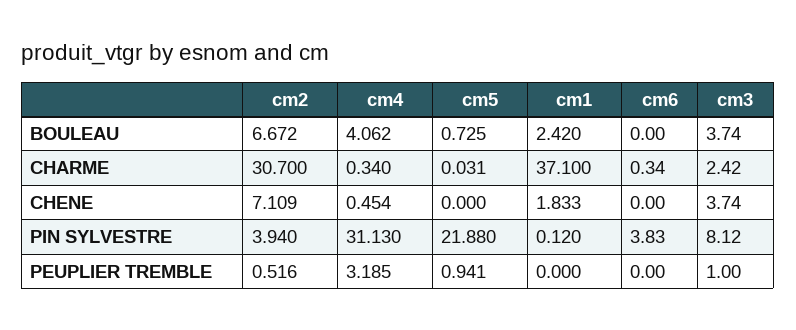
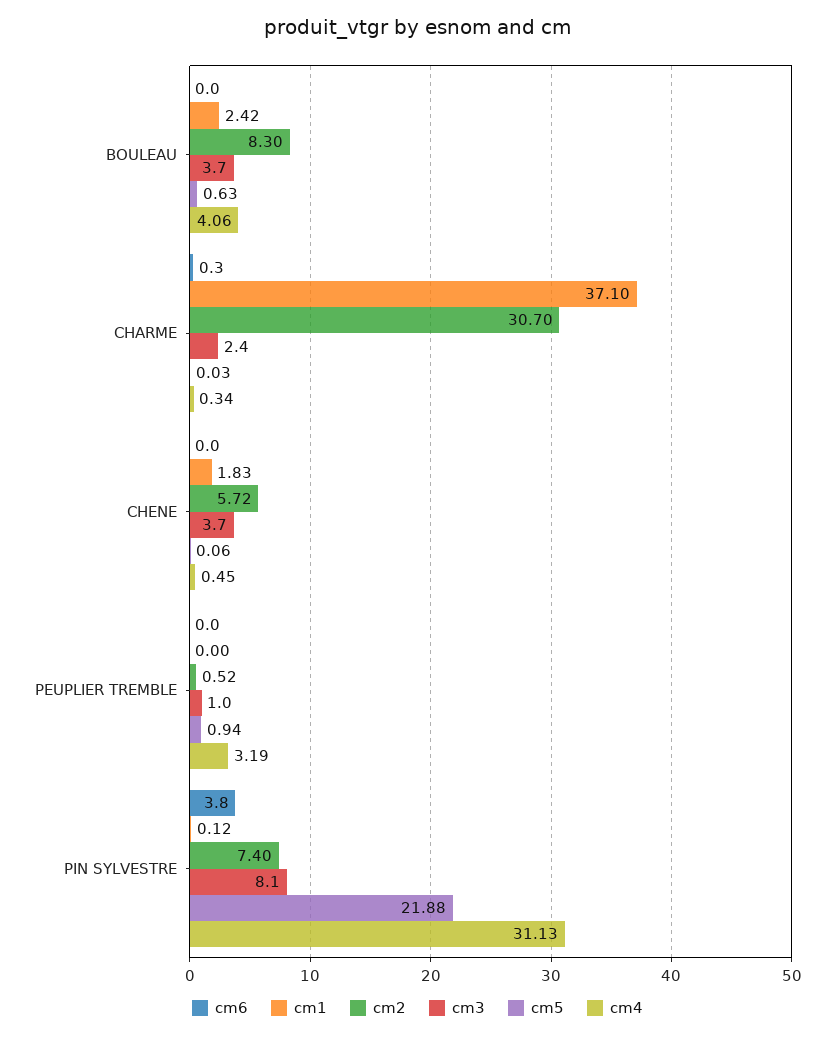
  {
    "cm2": {
-     "BOULEAU": 6.672,
+     "BOULEAU": 8.3,
      "CHARME": 30.7,
-     "CHENE": 7.109,
+     "CHENE": 5.72,
-     "PIN SYLVESTRE": 3.94,
+     "PIN SYLVESTRE": 7.4,
      "PEUPLIER TREMBLE": 0.516
    },
    "cm4": {
      "BOULEAU": 4.062,
      "CHARME": 0.34,
      "CHENE": 0.454,
      "PIN SYLVESTRE": 31.13,
      "PEUPLIER TREMBLE": 3.185
    },
    "cm5": {
-     "BOULEAU": 0.725,
+     "BOULEAU": 0.63,
      "CHARME": 0.031,
-     "CHENE": 0,
+     "CHENE": 0.06,
      "PIN SYLVESTRE": 21.88,
      "PEUPLIER TREMBLE": 0.941
    },
    "cm1": {
      "BOULEAU": 2.42,
      "CHARME": 37.1,
      "CHENE": 1.833,
      "PIN SYLVESTRE": 0.12,
      "PEUPLIER TREMBLE": 0
    },
    "cm6": {
      "BOULEAU": 0,
      "CHARME": 0.34,
      "CHENE": 0,
      "PIN SYLVESTRE": 3.83,
      "PEUPLIER TREMBLE": 0
    },
    "cm3": {
      "BOULEAU": 3.74,
      "CHARME": 2.42,
      "CHENE": 3.74,
      "PIN SYLVESTRE": 8.12,
      "PEUPLIER TREMBLE": 1
    }
  }

